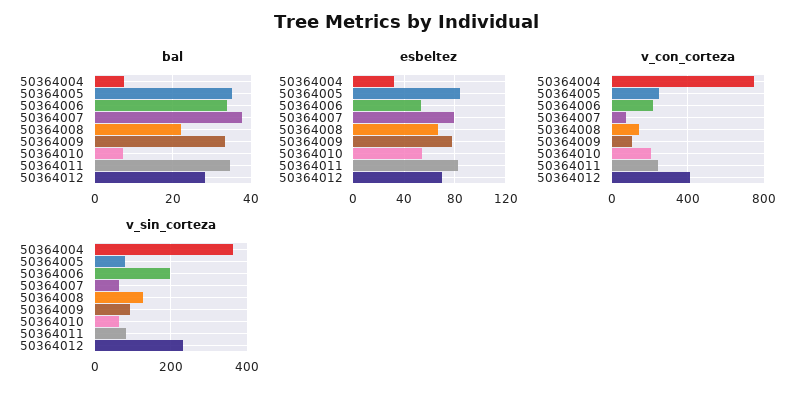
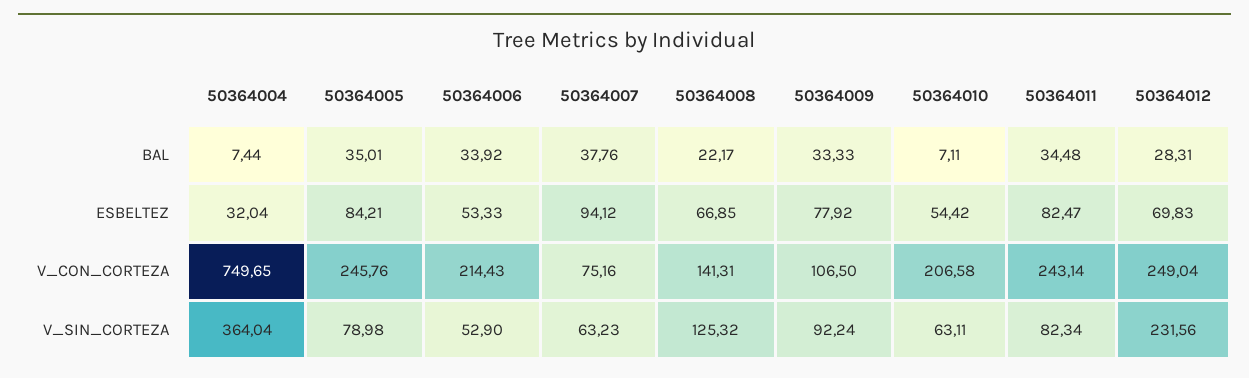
  {
    "bal": {
      "50364004": 7.44,
      "50364005": 35.01,
      "50364006": 33.92,
      "50364007": 37.76,
      "50364008": 22.17,
      "50364009": 33.33,
      "50364010": 7.11,
      "50364011": 34.48,
      "50364012": 28.31
    },
    "esbeltez": {
      "50364004": 32.04,
      "50364005": 84.21,
      "50364006": 53.33,
-     "50364007": 80,
+     "50364007": 94.12,
      "50364008": 66.85,
      "50364009": 77.92,
      "50364010": 54.42,
      "50364011": 82.47,
      "50364012": 69.83
    },
    "v_con_corteza": {
      "50364004": 749.65,
      "50364005": 245.76,
      "50364006": 214.43,
      "50364007": 75.16,
      "50364008": 141.31,
      "50364009": 106.5,
      "50364010": 206.58,
      "50364011": 243.14,
-     "50364012": 400
+     "50364012": 249.04
    },
    "v_sin_corteza": {
      "50364004": 364.04,
      "50364005": 78.98,
-     "50364006": 200,
+     "50364006": 52.9,
      "50364007": 63.23,
      "50364008": 125.32,
      "50364009": 92.24,
      "50364010": 63.11,
      "50364011": 82.34,
      "50364012": 231.56
    }
  }

